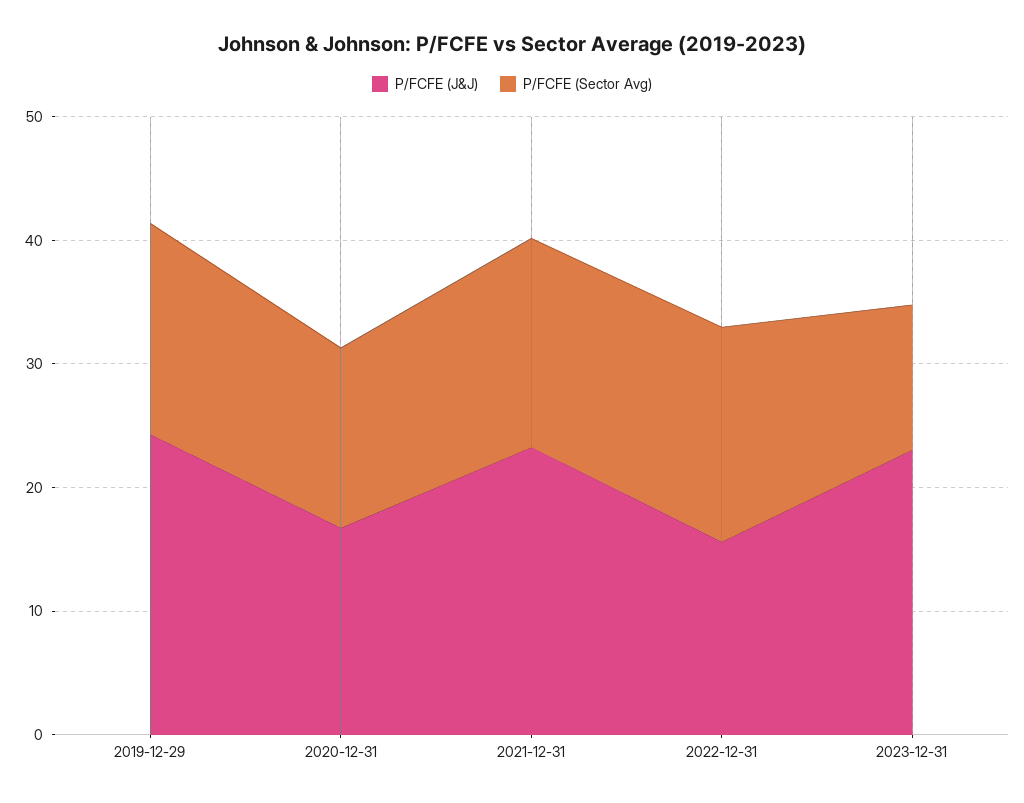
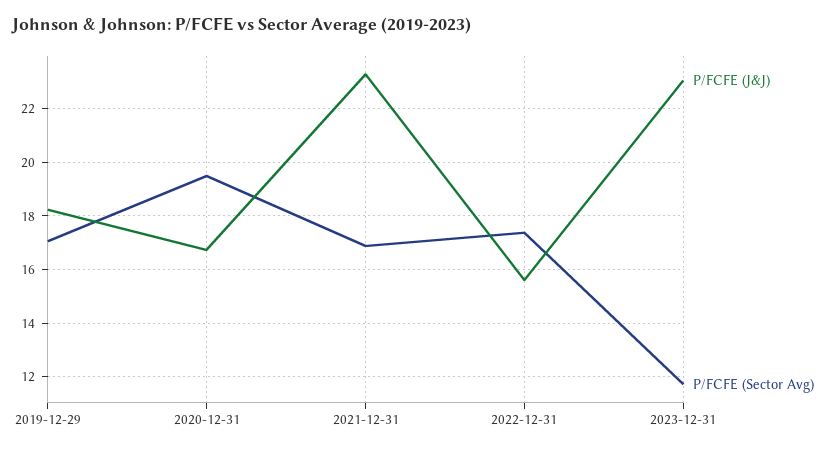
  {
    "P/FCFE (J&J)": {
-     "2019-12-29": 24,
+     "2019-12-29": 18.25,
      "2020-12-31": 16.75,
      "2021-12-31": 23.25,
      "2022-12-31": 15.5,
      "2023-12-31": 23
    },
    "P/FCFE (Sector Avg)": {
      "2019-12-29": 17,
-     "2020-12-31": 14,
+     "2020-12-31": 19.5,
      "2021-12-31": 17,
      "2022-12-31": 17.5,
      "2023-12-31": 11.75
    }
  }

